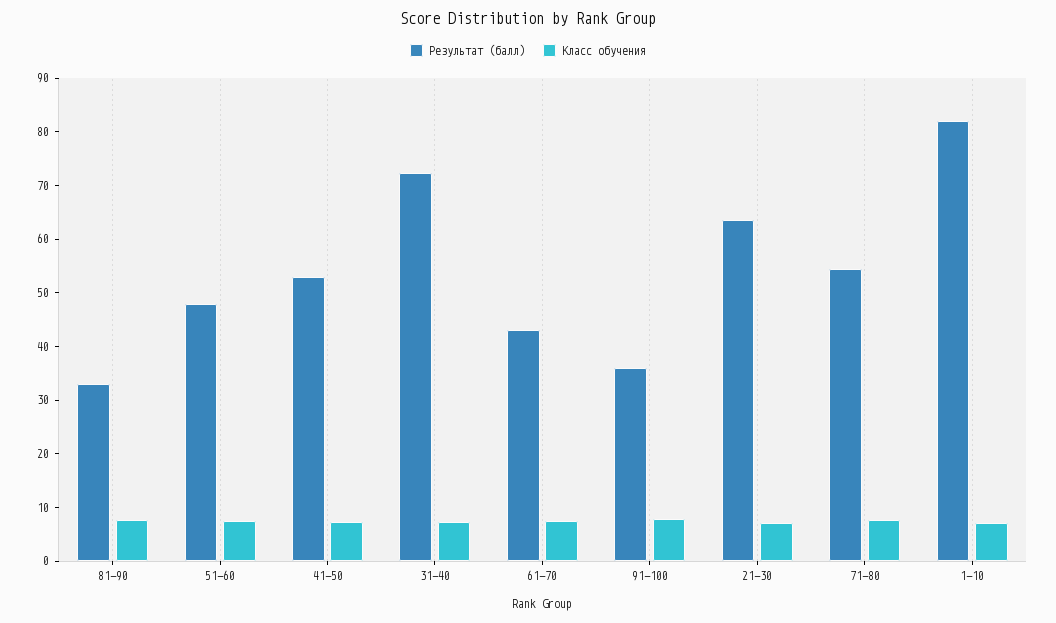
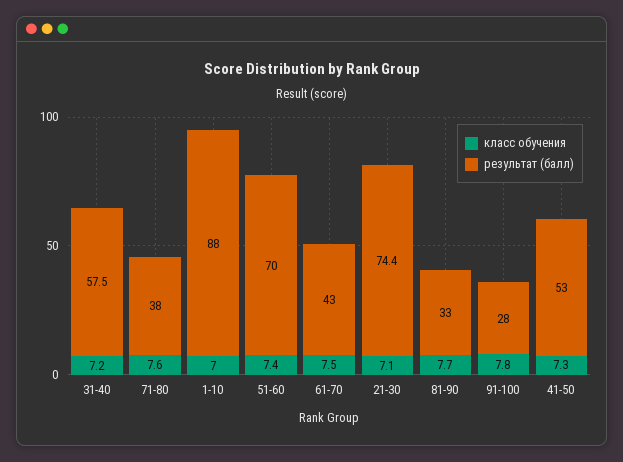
  {
    "Результат (балл)": {
      "81-90": 33,
-     "51-60": 48,
+     "51-60": 70,
      "41-50": 53,
-     "31-40": 72,
+     "31-40": 57.5,
      "61-70": 43,
-     "91-100": 36,
+     "91-100": 28,
-     "21-30": 64,
+     "21-30": 74.4,
-     "71-80": 54,
+     "71-80": 38,
-     "1-10": 82
+     "1-10": 88
    },
    "Класс обучения": {
      "81-90": 7.7,
      "51-60": 7.4,
      "41-50": 7.3,
      "31-40": 7.2,
      "61-70": 7.5,
      "91-100": 7.8,
      "21-30": 7.1,
      "71-80": 7.6,
      "1-10": 7
    }
  }

